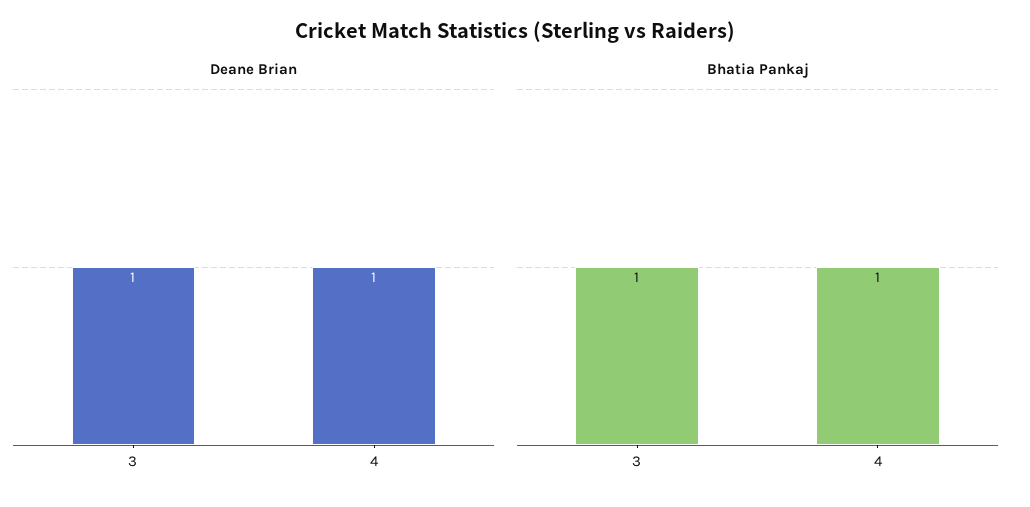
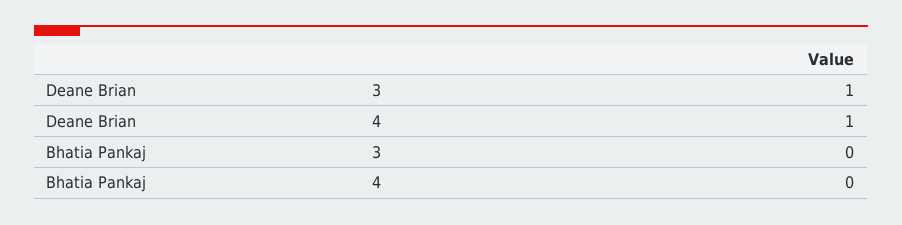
  {
    "Deane Brian": {
      "3": 1,
      "4": 1
    },
    "Bhatia Pankaj": {
-     "3": 1,
+     "3": 0,
-     "4": 1
+     "4": 0
    }
  }

